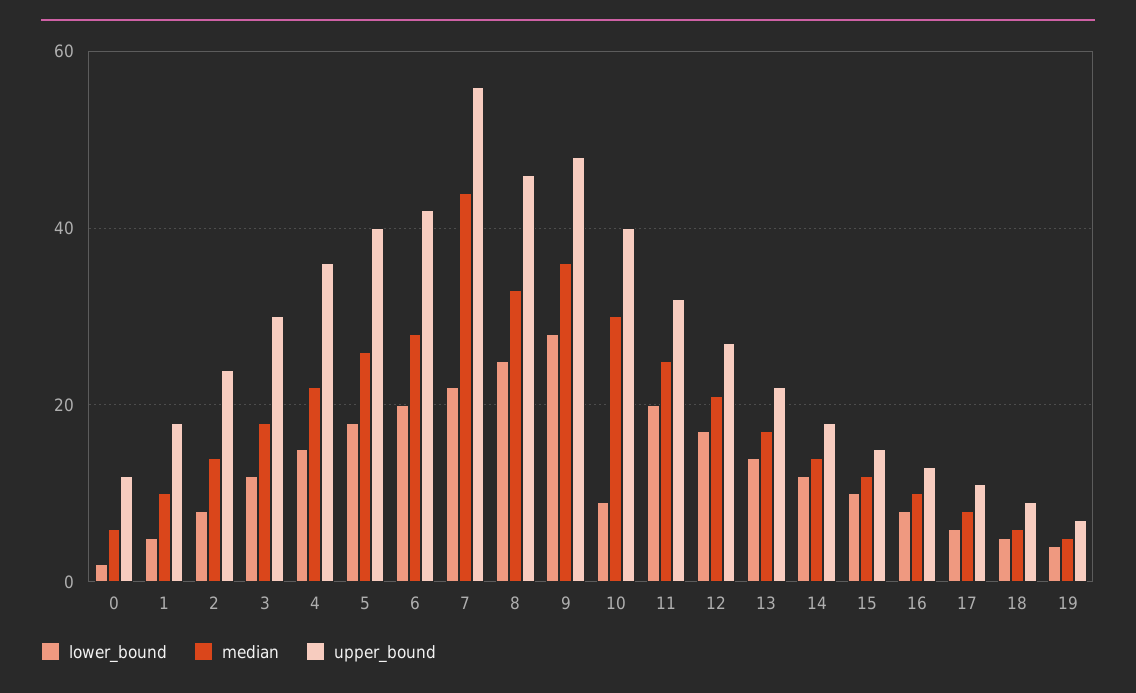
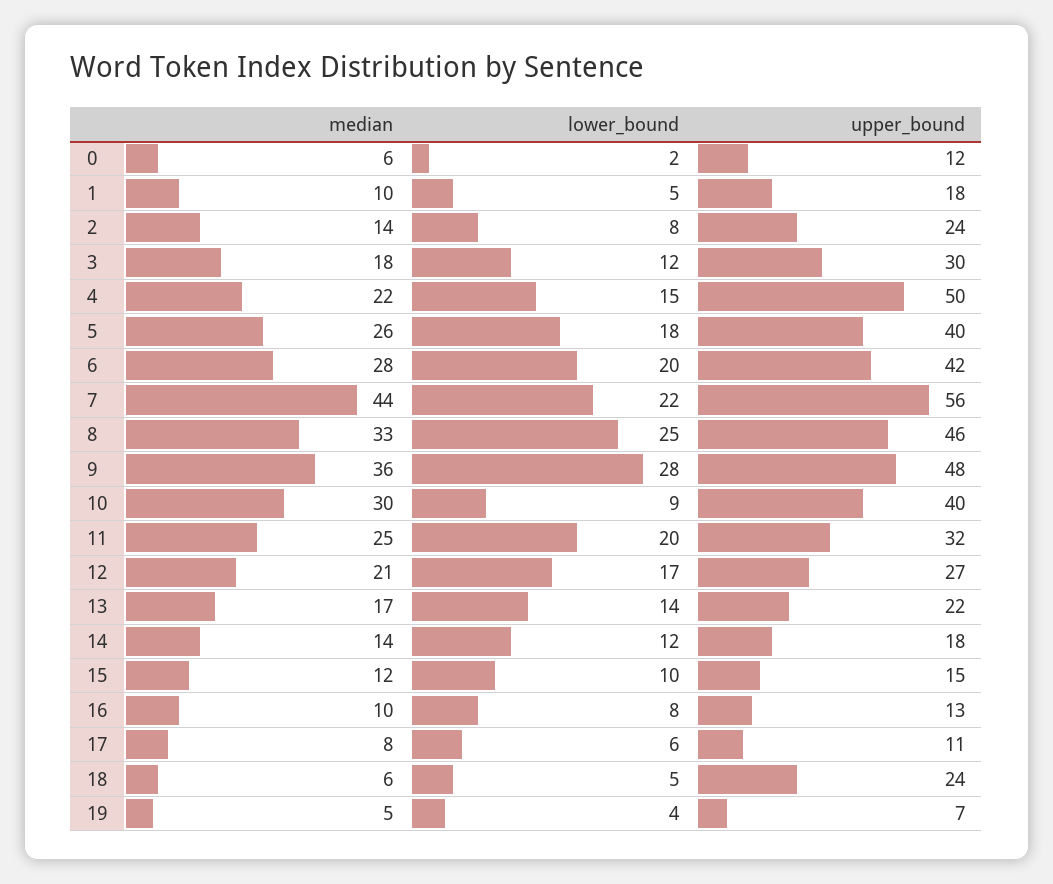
  {
    "lower_bound": {
      "0": 2,
      "1": 5,
      "2": 8,
      "3": 12,
      "4": 15,
      "5": 18,
      "6": 20,
      "7": 22,
      "8": 25,
      "9": 28,
      "10": 9,
      "11": 20,
      "12": 17,
      "13": 14,
      "14": 12,
      "15": 10,
      "16": 8,
      "17": 6,
      "18": 5,
      "19": 4
    },
    "median": {
      "0": 6,
      "1": 10,
      "2": 14,
      "3": 18,
      "4": 22,
      "5": 26,
      "6": 28,
      "7": 44,
      "8": 33,
      "9": 36,
      "10": 30,
      "11": 25,
      "12": 21,
      "13": 17,
      "14": 14,
      "15": 12,
      "16": 10,
      "17": 8,
      "18": 6,
      "19": 5
    },
    "upper_bound": {
      "0": 12,
      "1": 18,
      "2": 24,
      "3": 30,
-     "4": 35,
+     "4": 50,
      "5": 40,
      "6": 42,
      "7": 56,
      "8": 46,
      "9": 48,
      "10": 40,
      "11": 32,
      "12": 27,
      "13": 22,
      "14": 18,
      "15": 15,
      "16": 13,
      "17": 11,
-     "18": 10,
+     "18": 24,
      "19": 7
    }
  }

